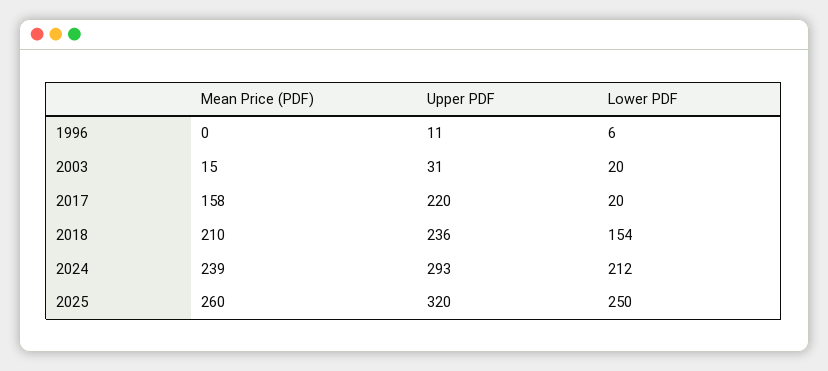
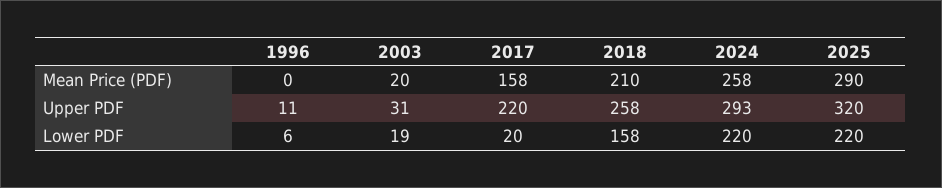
  {
    "Mean Price (PDF)": {
      "1996": 0,
-     "2003": 15,
+     "2003": 20,
      "2017": 158,
      "2018": 210,
-     "2024": 239,
+     "2024": 258,
-     "2025": 260
+     "2025": 290
    },
    "Upper PDF": {
      "1996": 11,
      "2003": 31,
      "2017": 220,
-     "2018": 236,
+     "2018": 258,
      "2024": 293,
      "2025": 320
    },
    "Lower PDF": {
      "1996": 6,
-     "2003": 20,
+     "2003": 19,
      "2017": 20,
-     "2018": 154,
+     "2018": 158,
-     "2024": 212,
+     "2024": 220,
-     "2025": 250
+     "2025": 220
    }
  }

